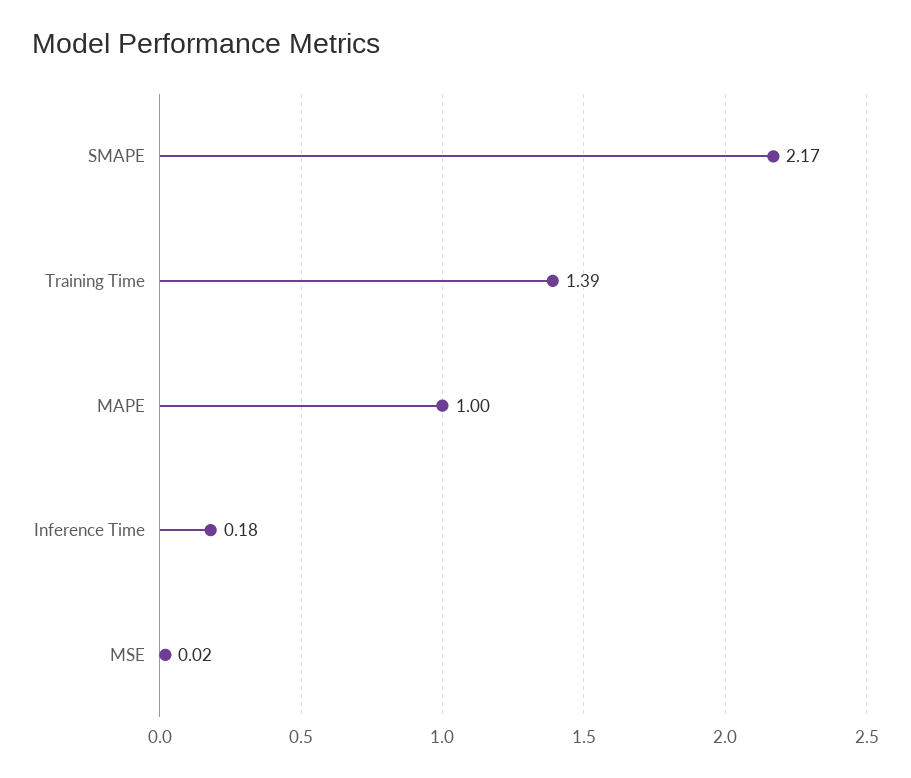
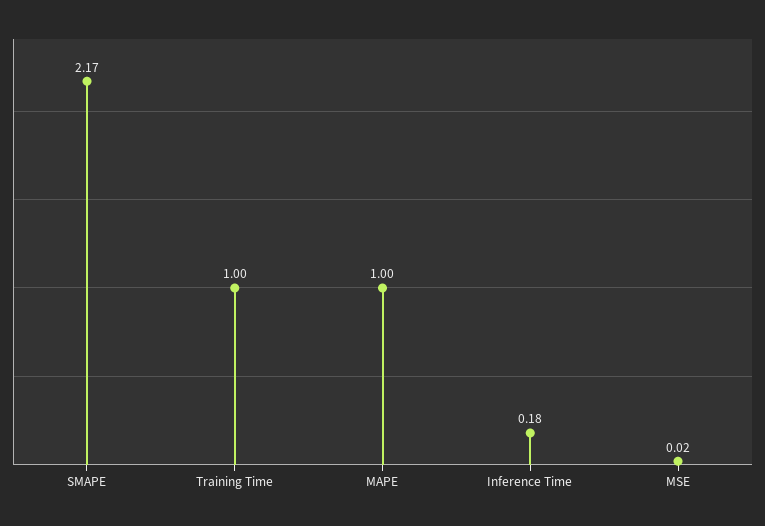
  {
    "SMAPE": 2.17,
-   "Training Time": 1.39,
+   "Training Time": 1,
    "MAPE": 1,
    "Inference Time": 0.18,
    "MSE": 0.02
  }

